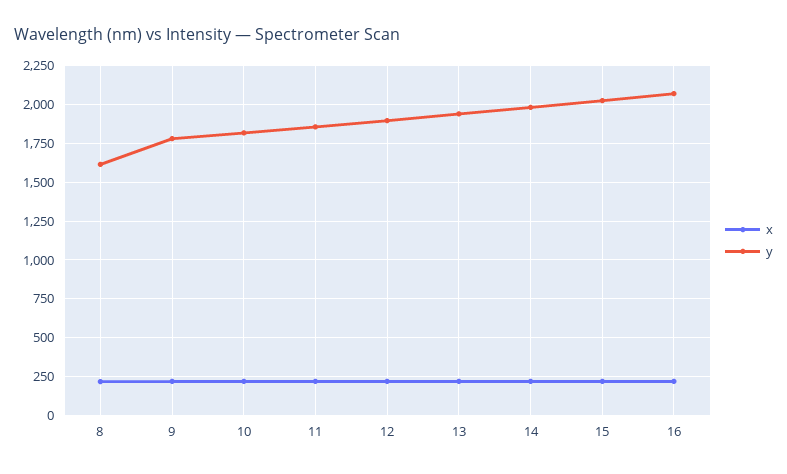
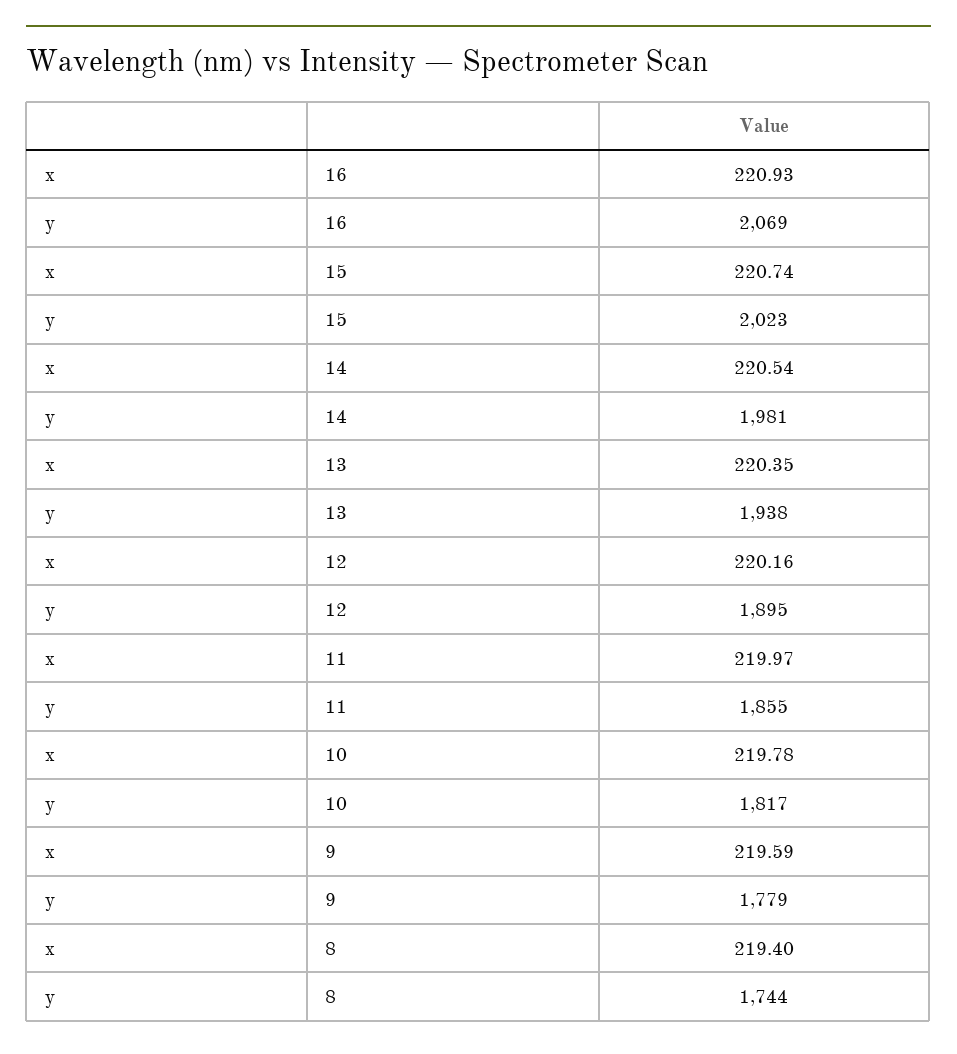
  {
    "x": {
      "8": 219.4,
      "9": 219.59,
      "10": 219.78,
      "11": 219.97,
      "12": 220.16,
      "13": 220.35,
      "14": 220.54,
      "15": 220.74,
      "16": 220.93
    },
    "y": {
-     "8": 1600,
+     "8": 1744,
      "9": 1779,
      "10": 1817,
      "11": 1855,
      "12": 1895,
      "13": 1938,
      "14": 1981,
      "15": 2023,
      "16": 2069
    }
  }

